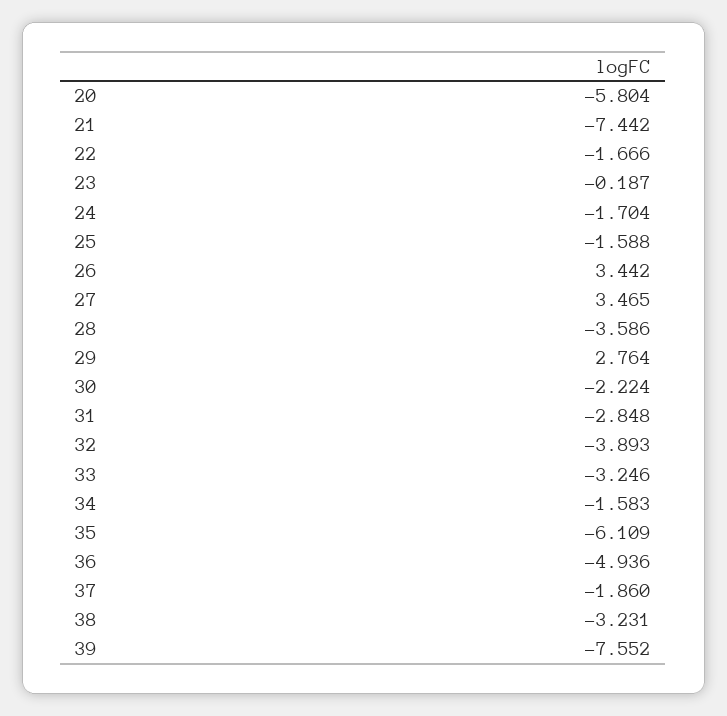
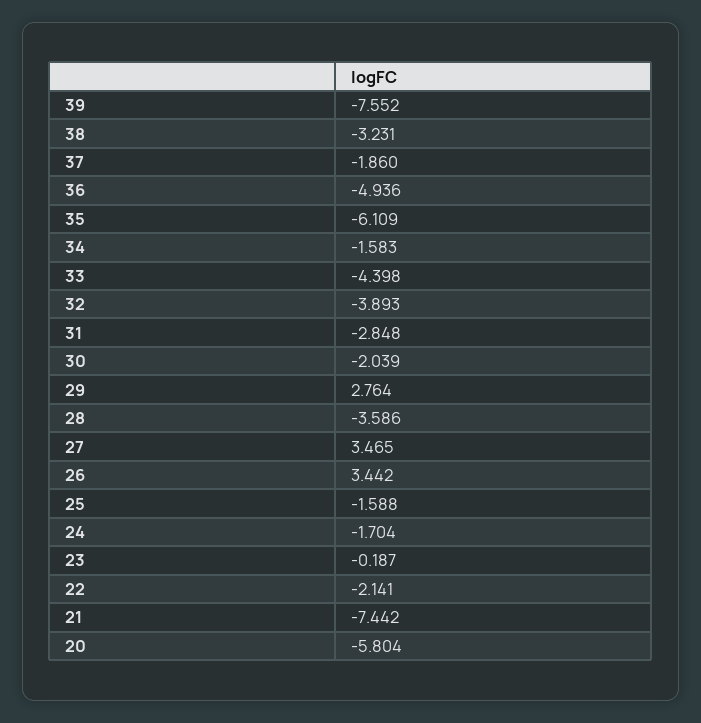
  {
    "20": -5.804,
    "21": -7.442,
-   "22": -1.666,
+   "22": -2.141,
    "23": -0.187,
    "24": -1.704,
    "25": -1.588,
    "26": 3.442,
    "27": 3.465,
    "28": -3.586,
    "29": 2.764,
-   "30": -2.224,
+   "30": -2.039,
    "31": -2.848,
    "32": -3.893,
-   "33": -3.246,
+   "33": -4.398,
    "34": -1.583,
    "35": -6.109,
    "36": -4.936,
    "37": -1.86,
    "38": -3.231,
    "39": -7.552
  }

